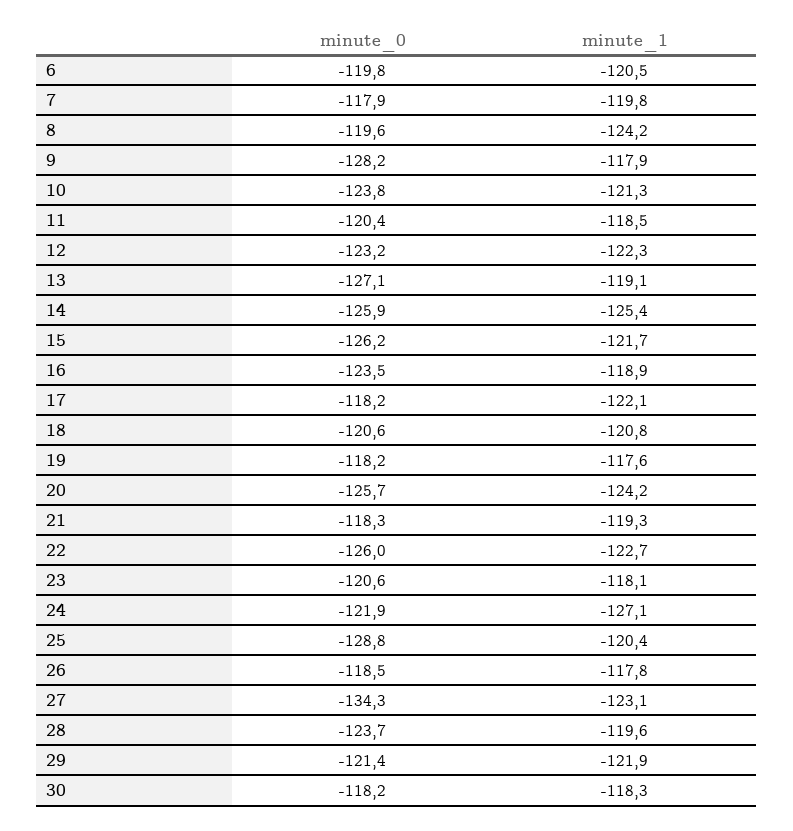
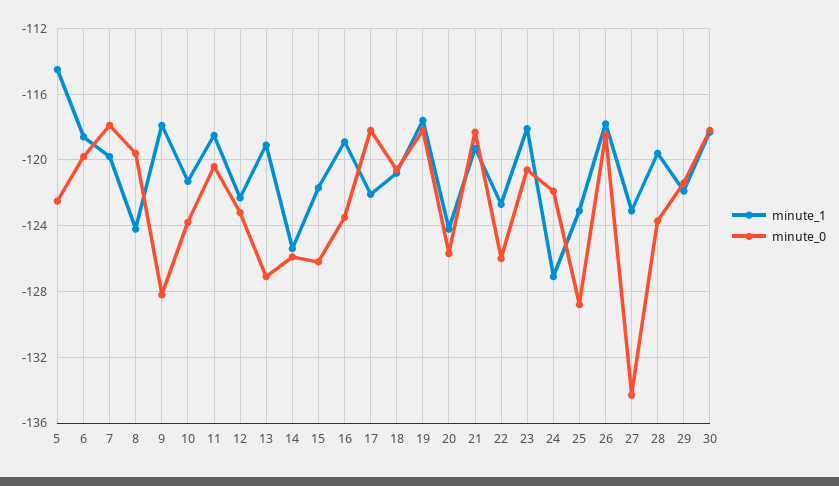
  {
    "minute_0": {
      "6": -119.8,
      "7": -117.9,
      "8": -119.6,
      "9": -128.2,
      "10": -123.8,
      "11": -120.4,
      "12": -123.2,
      "13": -127.1,
      "14": -125.9,
      "15": -126.2,
      "16": -123.5,
      "17": -118.2,
      "18": -120.6,
      "19": -118.2,
      "20": -125.7,
      "21": -118.3,
      "22": -126,
      "23": -120.6,
      "24": -121.9,
      "25": -128.8,
      "26": -118.5,
      "27": -134.3,
      "28": -123.7,
      "29": -121.4,
-     "30": -118.2
+     "30": -118.2,
+     "5": -122.5
    },
    "minute_1": {
-     "6": -120.5,
+     "6": -118.5,
      "7": -119.8,
      "8": -124.2,
      "9": -117.9,
      "10": -121.3,
      "11": -118.5,
      "12": -122.3,
      "13": -119.1,
      "14": -125.4,
      "15": -121.7,
      "16": -118.9,
      "17": -122.1,
      "18": -120.8,
      "19": -117.6,
      "20": -124.2,
      "21": -119.3,
      "22": -122.7,
      "23": -118.1,
      "24": -127.1,
-     "25": -120.4,
+     "25": -123,
      "26": -117.8,
      "27": -123.1,
      "28": -119.6,
      "29": -121.9,
-     "30": -118.3
+     "30": -118.3,
+     "5": -114.5
    }
  }

